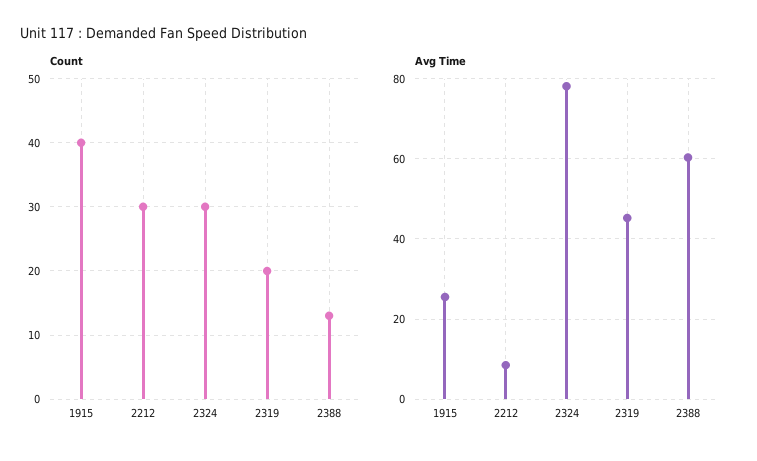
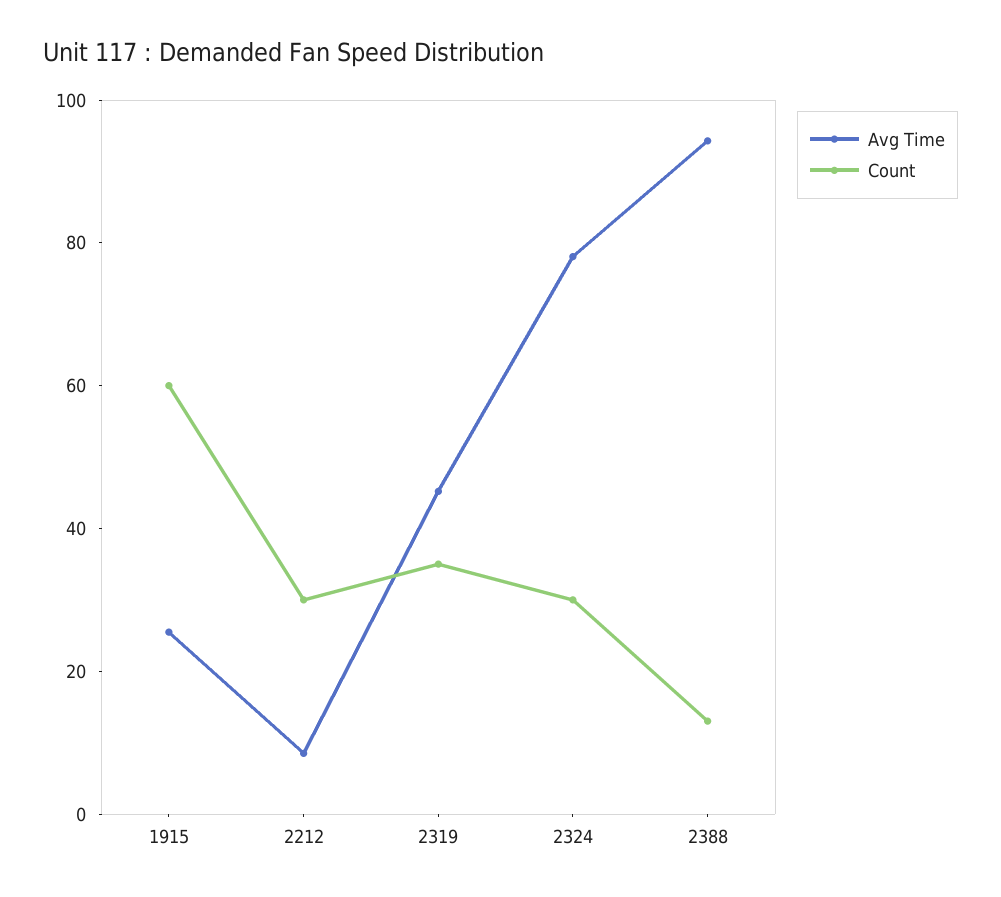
  {
    "Count": {
-     "1915": 40,
+     "1915": 60,
      "2212": 30,
      "2324": 30,
-     "2319": 20,
+     "2319": 35,
      "2388": 13
    },
    "Avg Time": {
      "1915": 26,
      "2212": 8,
      "2324": 78,
      "2319": 46,
-     "2388": 60
+     "2388": 95
    }
  }

